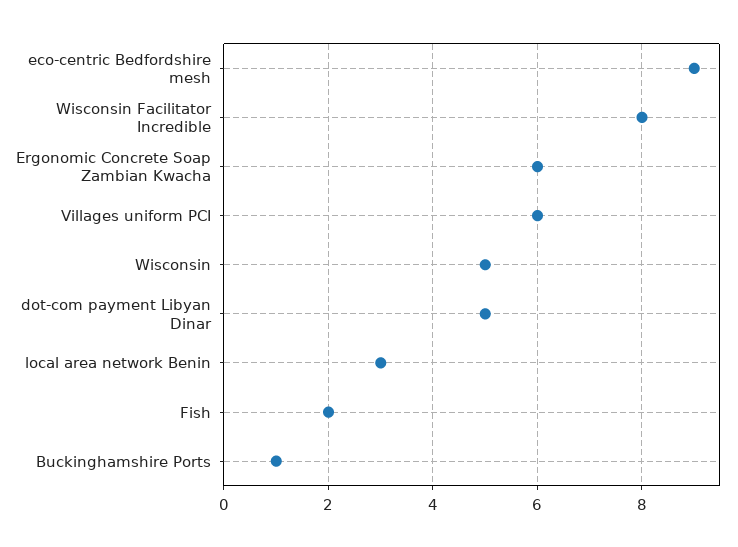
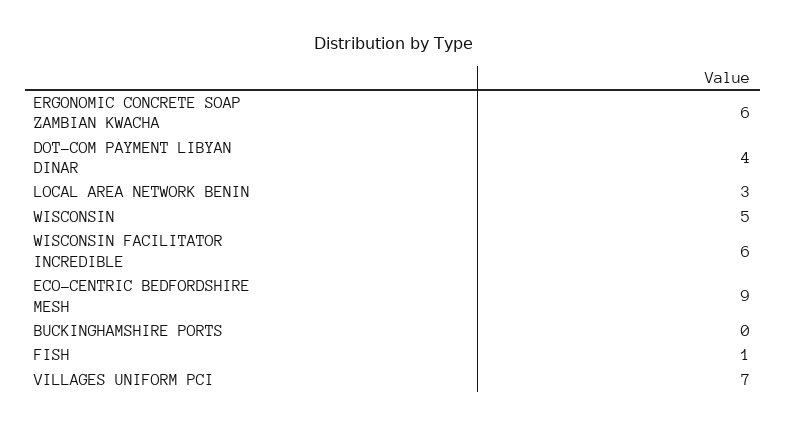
  {
    "eco-centric Bedfordshire mesh": 9,
-   "Wisconsin Facilitator Incredible": 8,
+   "Wisconsin Facilitator Incredible": 6,
    "Ergonomic Concrete Soap Zambian Kwacha": 6,
-   "Villages uniform PCI": 6,
+   "Villages uniform PCI": 7,
    "Wisconsin": 5,
-   "dot-com payment Libyan Dinar": 5,
+   "dot-com payment Libyan Dinar": 4,
    "local area network Benin": 3,
-   "Fish": 2,
+   "Fish": 1,
-   "Buckinghamshire Ports": 1
+   "Buckinghamshire Ports": 0
  }

